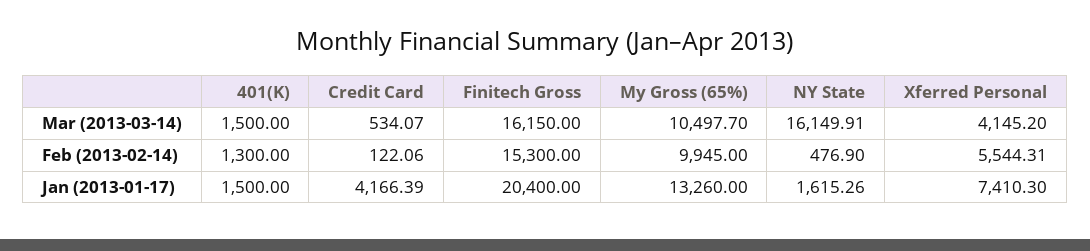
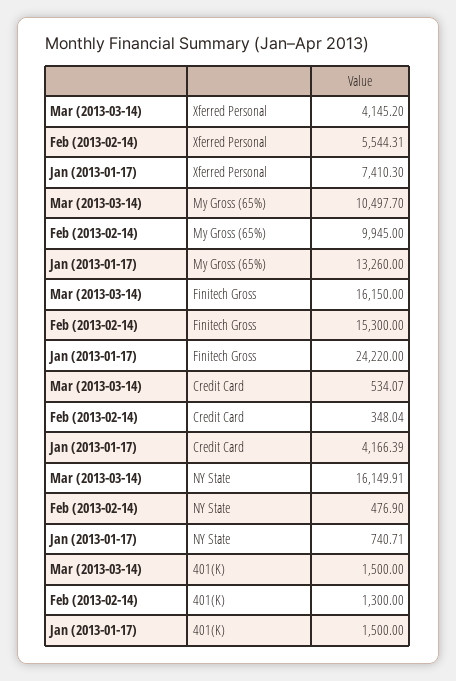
  {
    "401(K)": {
      "Mar (2013-03-14)": 1500,
      "Feb (2013-02-14)": 1300,
      "Jan (2013-01-17)": 1500
    },
    "Credit Card": {
      "Mar (2013-03-14)": 534.07,
-     "Feb (2013-02-14)": 122.06,
+     "Feb (2013-02-14)": 348.04,
      "Jan (2013-01-17)": 4166.39
    },
    "Finitech Gross": {
      "Mar (2013-03-14)": 16150,
      "Feb (2013-02-14)": 15300,
-     "Jan (2013-01-17)": 20400
+     "Jan (2013-01-17)": 24220
    },
    "My Gross (65%)": {
      "Mar (2013-03-14)": 10497.7,
      "Feb (2013-02-14)": 9945,
      "Jan (2013-01-17)": 13260
    },
    "NY State": {
      "Mar (2013-03-14)": 16149.91,
      "Feb (2013-02-14)": 476.9,
-     "Jan (2013-01-17)": 1615.26
+     "Jan (2013-01-17)": 740.71
    },
    "Xferred Personal": {
      "Mar (2013-03-14)": 4145.2,
      "Feb (2013-02-14)": 5544.31,
      "Jan (2013-01-17)": 7410.3
    }
  }

